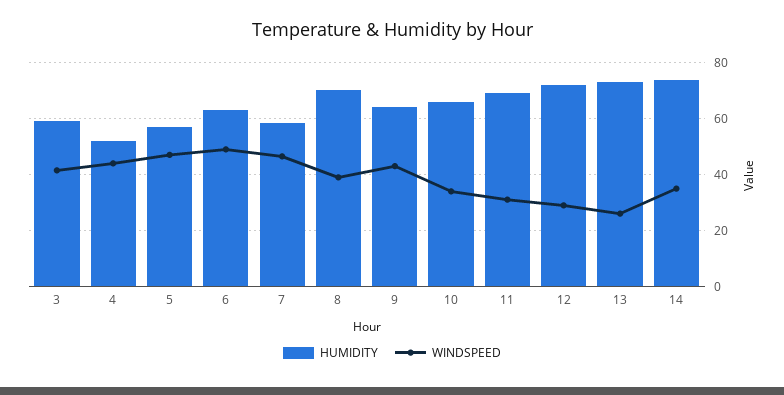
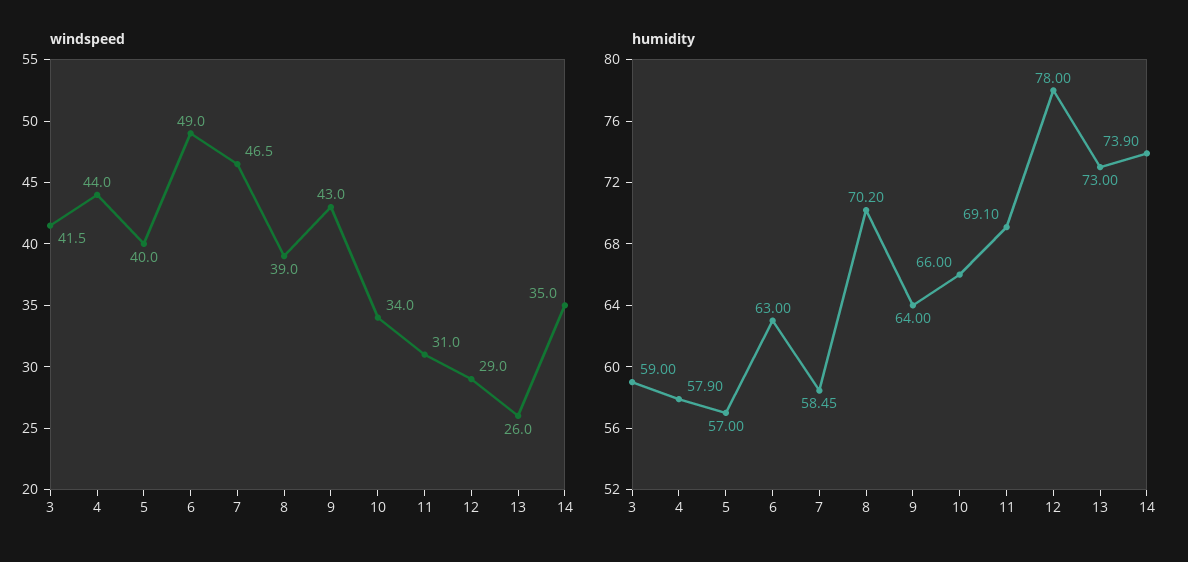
  {
    "HUMIDITY": {
      "3": 59,
-     "4": 52.5,
+     "4": 57.9,
      "5": 57,
      "6": 63,
      "7": 58.45,
      "8": 70.2,
      "9": 64,
      "10": 66,
      "11": 69.1,
-     "12": 72.5,
+     "12": 78,
      "13": 73,
      "14": 73.9
    },
    "WINDSPEED": {
      "3": 41.5,
      "4": 44,
-     "5": 47.5,
+     "5": 40,
      "6": 49,
      "7": 46.5,
      "8": 39,
      "9": 43,
      "10": 34,
      "11": 31,
      "12": 29,
      "13": 26,
      "14": 35
    }
  }

